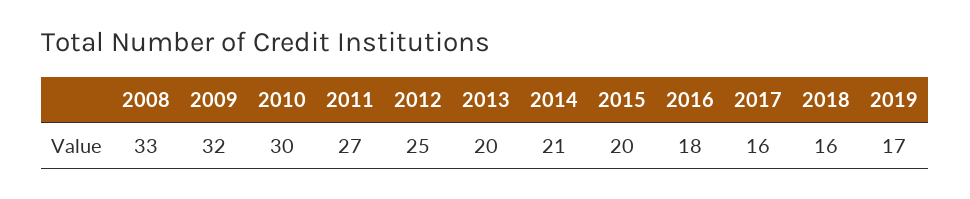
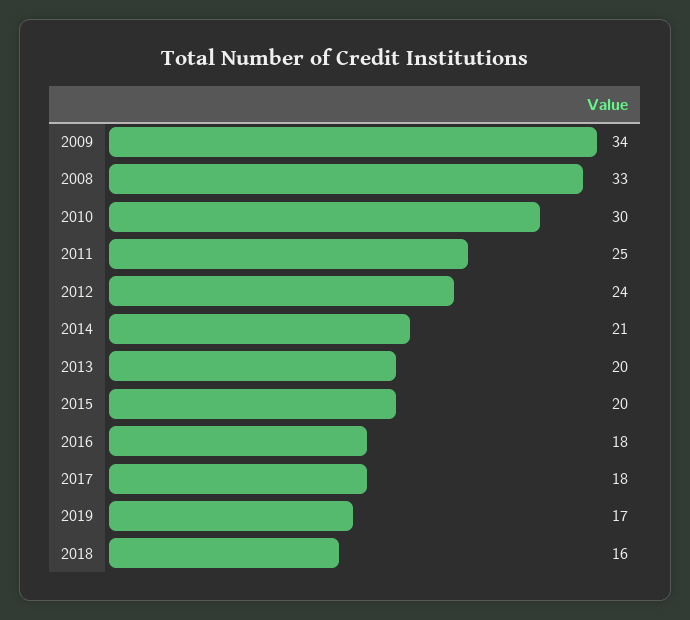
  {
    "2008": 33,
-   "2009": 32,
+   "2009": 34,
    "2010": 30,
-   "2011": 27,
+   "2011": 25,
-   "2012": 25,
+   "2012": 24,
    "2013": 20,
    "2014": 21,
    "2015": 20,
    "2016": 18,
-   "2017": 16,
+   "2017": 18,
    "2018": 16,
    "2019": 17
  }

